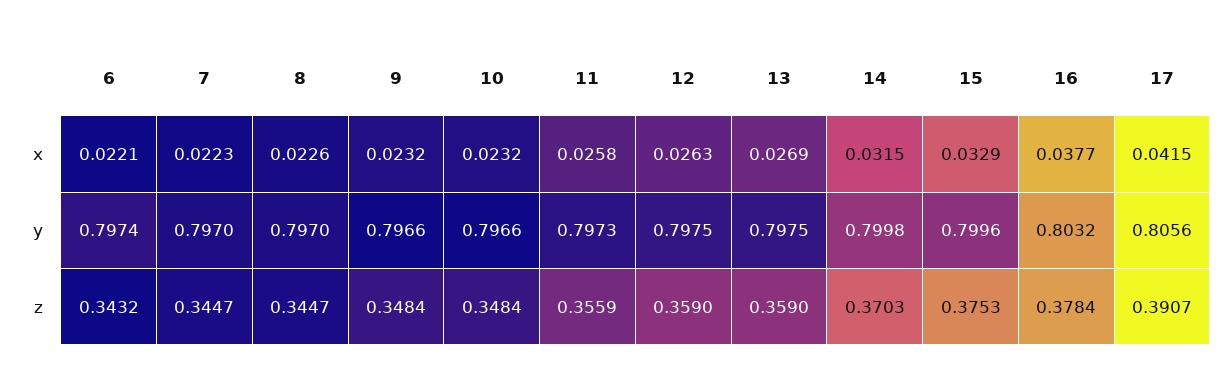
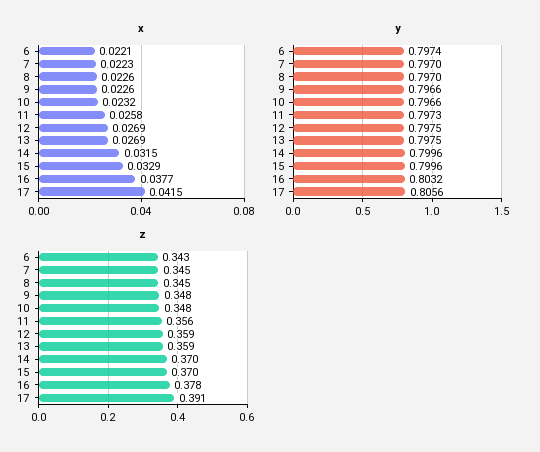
  {
    "x": {
      "6": 0.0221,
      "7": 0.0223,
      "8": 0.0226,
-     "9": 0.0232,
+     "9": 0.0226,
      "10": 0.0232,
      "11": 0.0258,
-     "12": 0.0263,
+     "12": 0.0269,
      "13": 0.0269,
      "14": 0.0315,
      "15": 0.0329,
      "16": 0.0377,
      "17": 0.0415
    },
    "y": {
      "6": 0.7974,
      "7": 0.797,
      "8": 0.797,
      "9": 0.7966,
      "10": 0.7966,
      "11": 0.7973,
      "12": 0.7975,
      "13": 0.7975,
-     "14": 0.7998,
+     "14": 0.7996,
      "15": 0.7996,
      "16": 0.8032,
      "17": 0.8056
    },
    "z": {
      "6": 0.3432,
      "7": 0.3447,
      "8": 0.3447,
      "9": 0.3484,
      "10": 0.3484,
      "11": 0.3559,
      "12": 0.359,
      "13": 0.359,
      "14": 0.3703,
-     "15": 0.3753,
+     "15": 0.37,
      "16": 0.3784,
      "17": 0.3907
    }
  }

